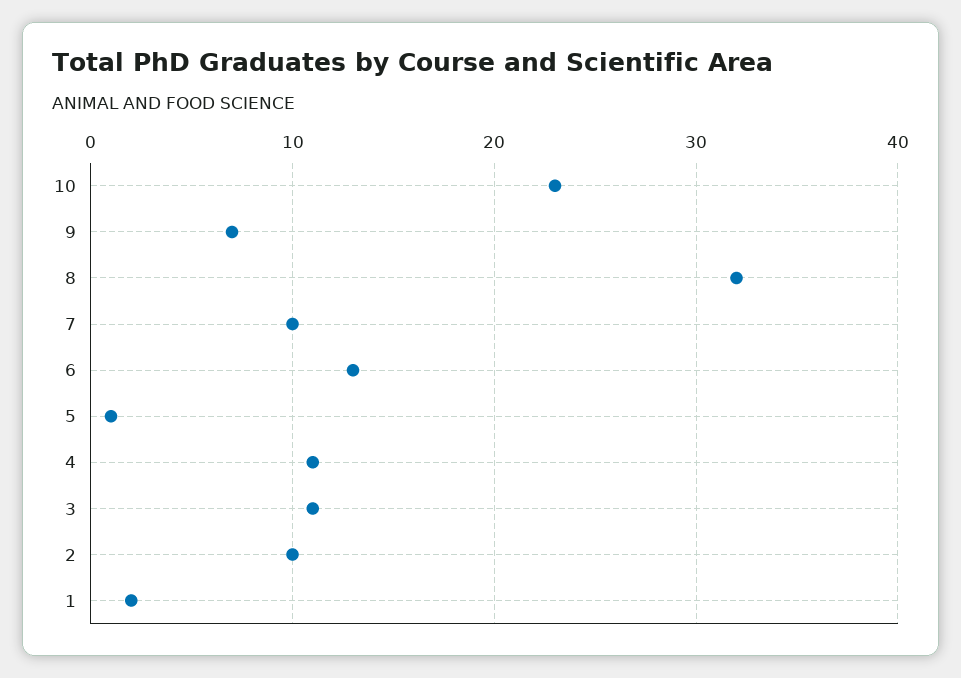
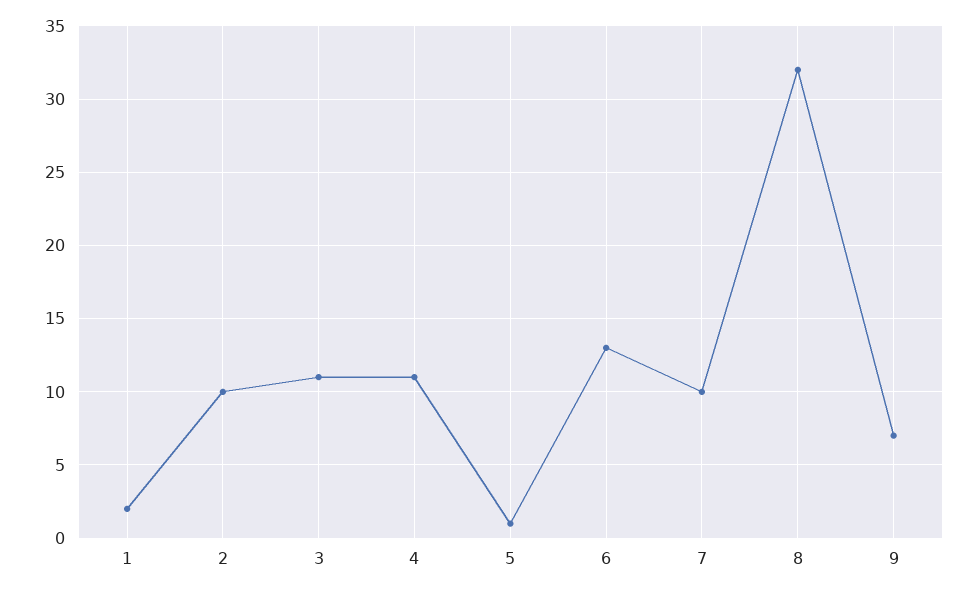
  {
-   "10": 23,
    "9": 7,
    "8": 32,
    "7": 10,
    "6": 13,
    "5": 1,
    "4": 11,
    "3": 11,
    "2": 10,
    "1": 2
  }

